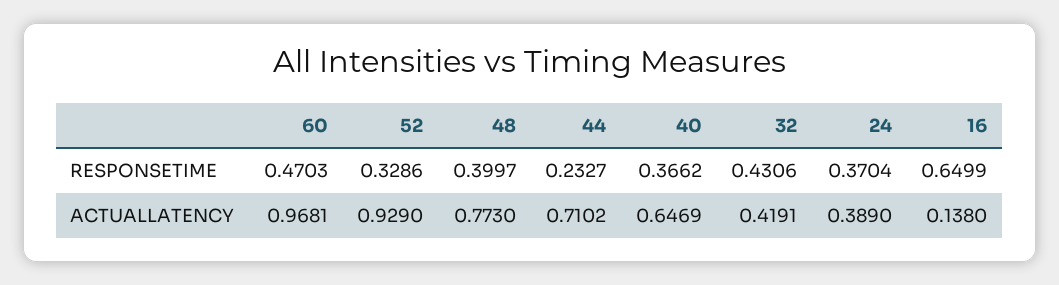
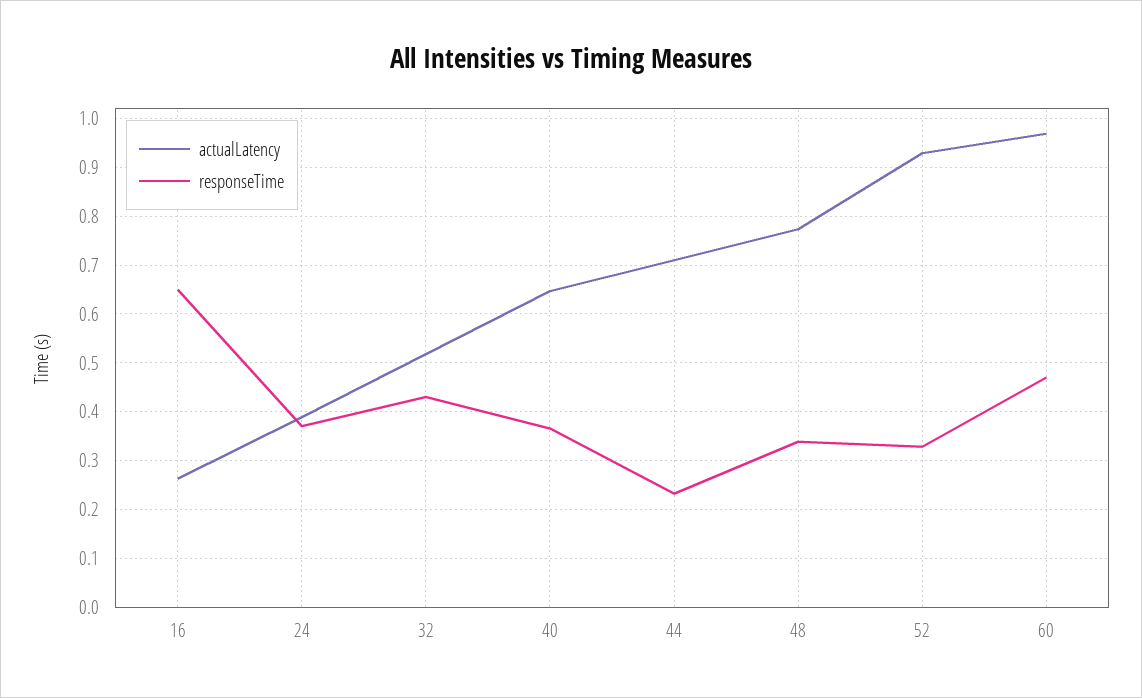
  {
    "RESPONSETIME": {
      "60": 0.4703,
      "52": 0.3286,
-     "48": 0.3997,
+     "48": 0.34,
      "44": 0.2327,
      "40": 0.3662,
      "32": 0.4306,
      "24": 0.3704,
      "16": 0.6499
    },
    "ACTUALLATENCY": {
      "60": 0.9681,
      "52": 0.929,
      "48": 0.773,
      "44": 0.7102,
      "40": 0.6469,
-     "32": 0.4191,
+     "32": 0.52,
      "24": 0.389,
-     "16": 0.138
+     "16": 0.26
    }
  }

